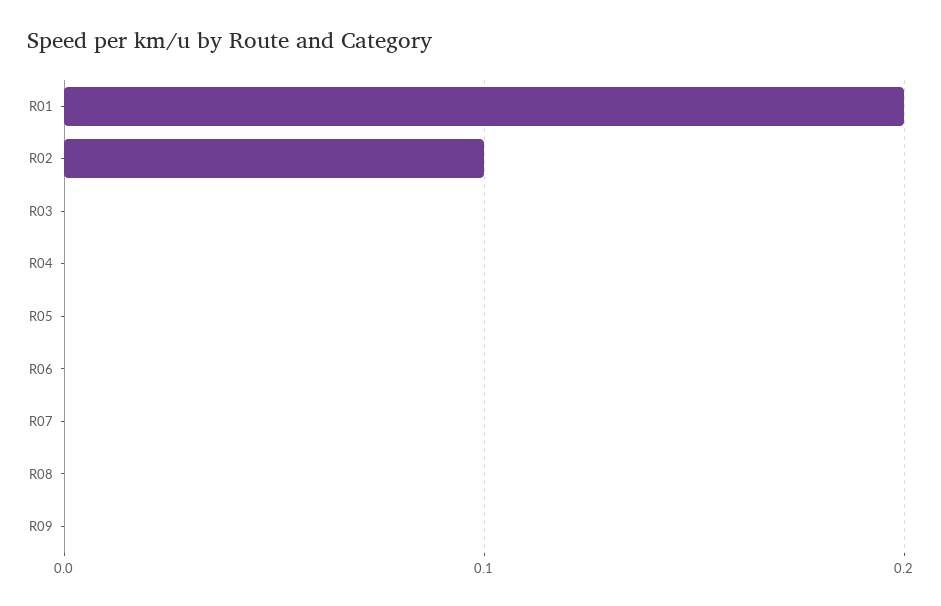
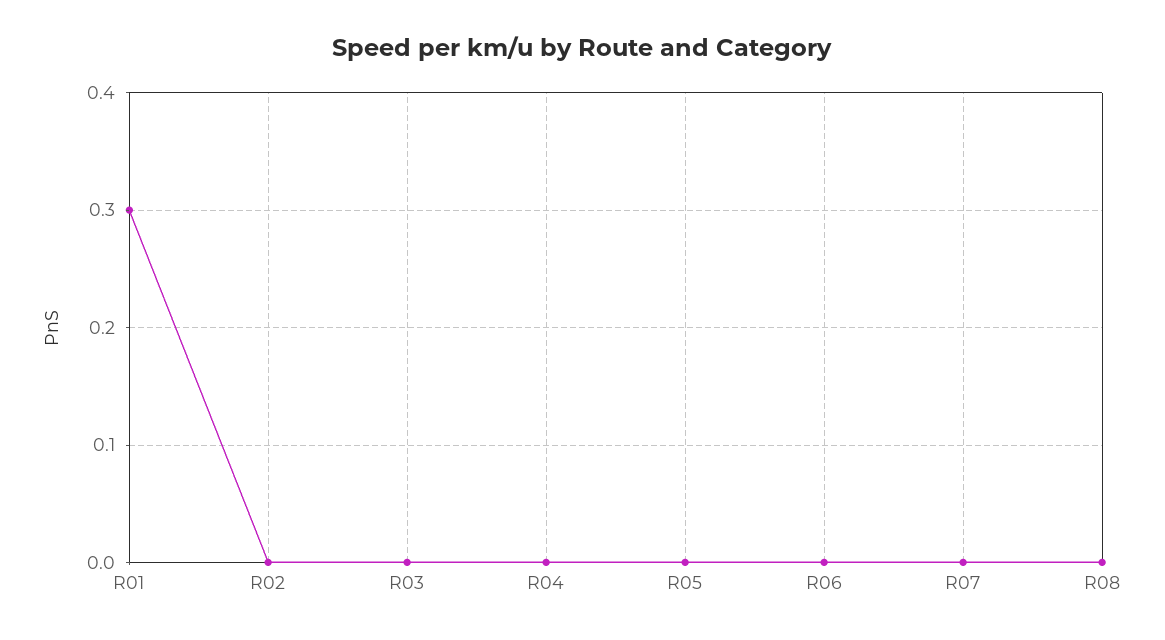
  {
-   "R01": 0.2,
+   "R01": 0.3,
-   "R02": 0.1,
+   "R02": 0,
    "R03": 0,
    "R04": 0,
    "R05": 0,
    "R06": 0,
    "R07": 0,
-   "R08": 0,
+   "R08": 0
-   "R09": 0
  }

